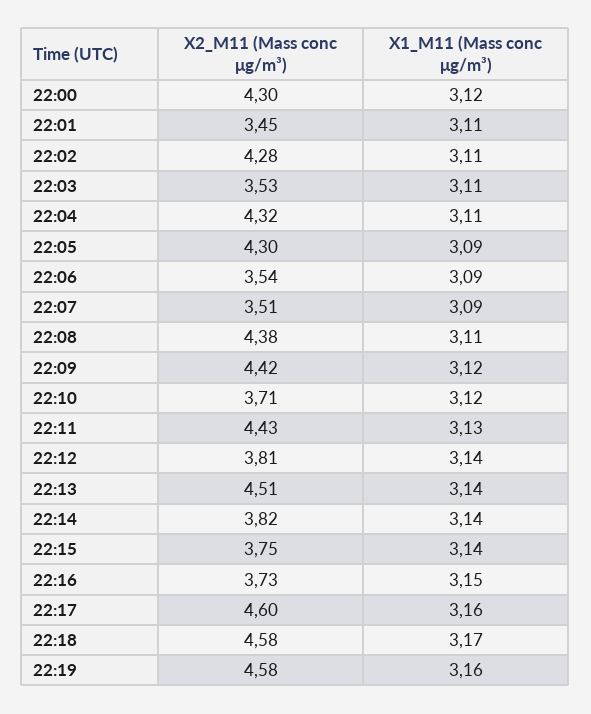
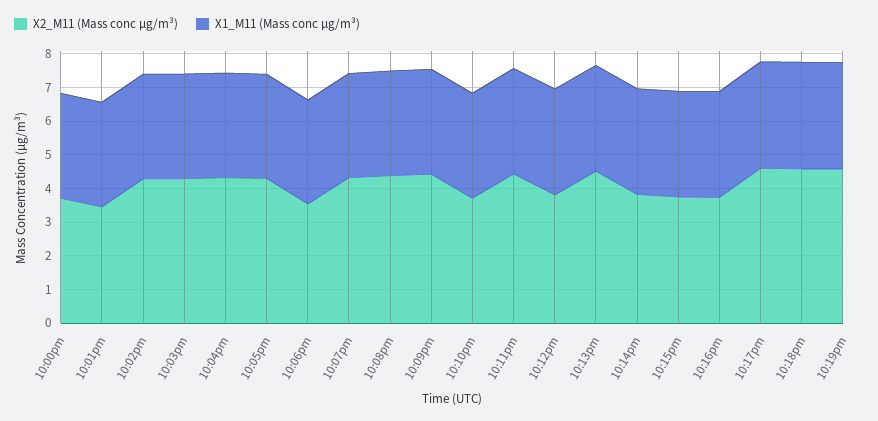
  {
    "X2_M11 (Mass conc μg/m³)": {
-     "22:00": 4.3,
+     "22:00": 3.75,
      "22:01": 3.45,
      "22:02": 4.28,
-     "22:03": 3.53,
+     "22:03": 4.25,
      "22:04": 4.32,
      "22:05": 4.3,
      "22:06": 3.54,
-     "22:07": 3.51,
+     "22:07": 4.25,
      "22:08": 4.38,
      "22:09": 4.42,
      "22:10": 3.71,
      "22:11": 4.43,
      "22:12": 3.81,
      "22:13": 4.51,
      "22:14": 3.82,
      "22:15": 3.75,
      "22:16": 3.73,
      "22:17": 4.6,
      "22:18": 4.58,
      "22:19": 4.58
    },
    "X1_M11 (Mass conc μg/m³)": {
      "22:00": 3.12,
      "22:01": 3.11,
      "22:02": 3.11,
      "22:03": 3.11,
      "22:04": 3.11,
      "22:05": 3.09,
      "22:06": 3.09,
      "22:07": 3.09,
      "22:08": 3.11,
      "22:09": 3.12,
      "22:10": 3.12,
      "22:11": 3.13,
      "22:12": 3.14,
      "22:13": 3.14,
      "22:14": 3.14,
      "22:15": 3.14,
      "22:16": 3.15,
      "22:17": 3.16,
      "22:18": 3.17,
      "22:19": 3.16
    }
  }

